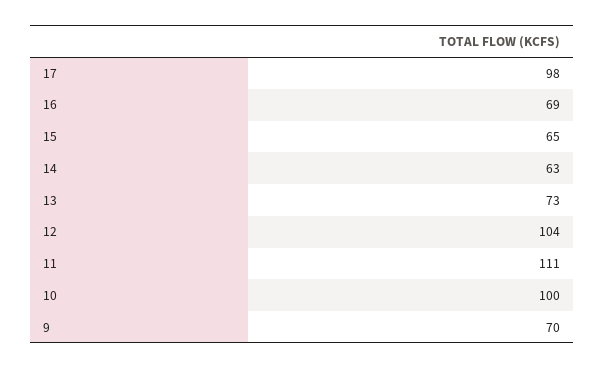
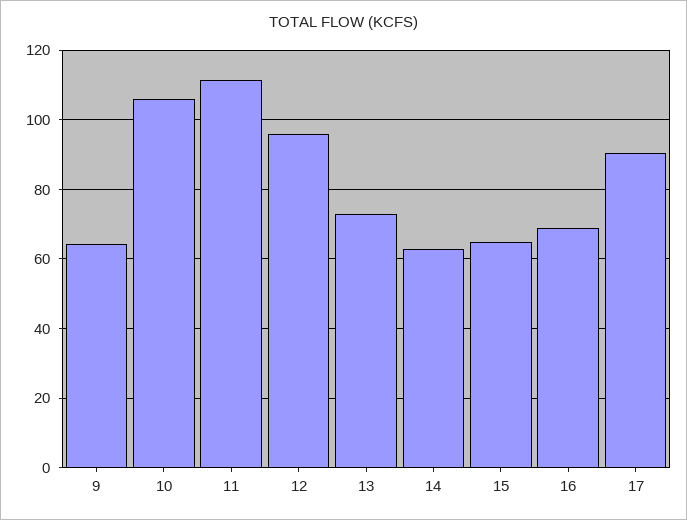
  {
-   "17": 98,
+   "17": 90,
    "16": 69,
    "15": 65,
    "14": 63,
    "13": 73,
-   "12": 104,
+   "12": 96,
    "11": 111,
-   "10": 100,
+   "10": 106,
-   "9": 70
+   "9": 64
  }

